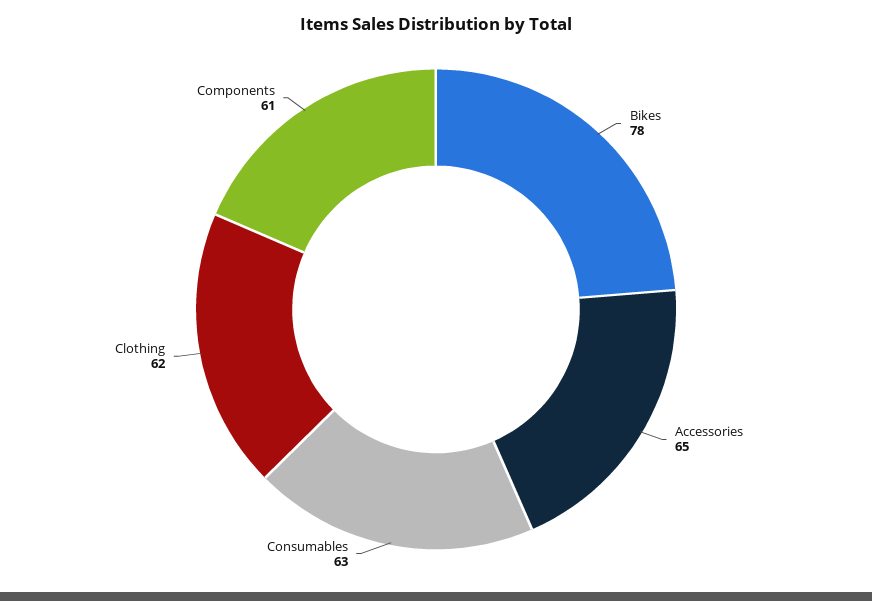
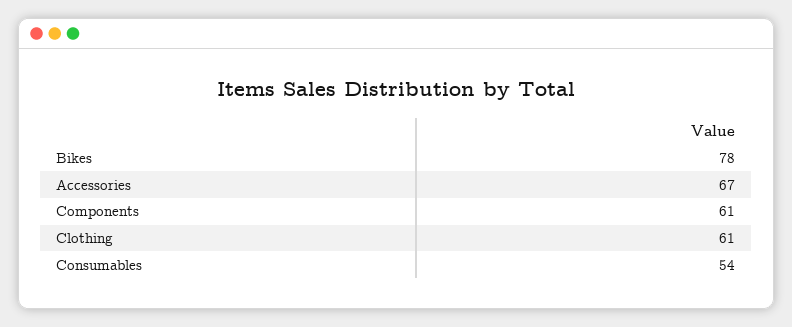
  {
    "Bikes": 78,
-   "Accessories": 65,
+   "Accessories": 67,
-   "Consumables": 63,
+   "Consumables": 54,
-   "Clothing": 62,
+   "Clothing": 61,
    "Components": 61
  }

